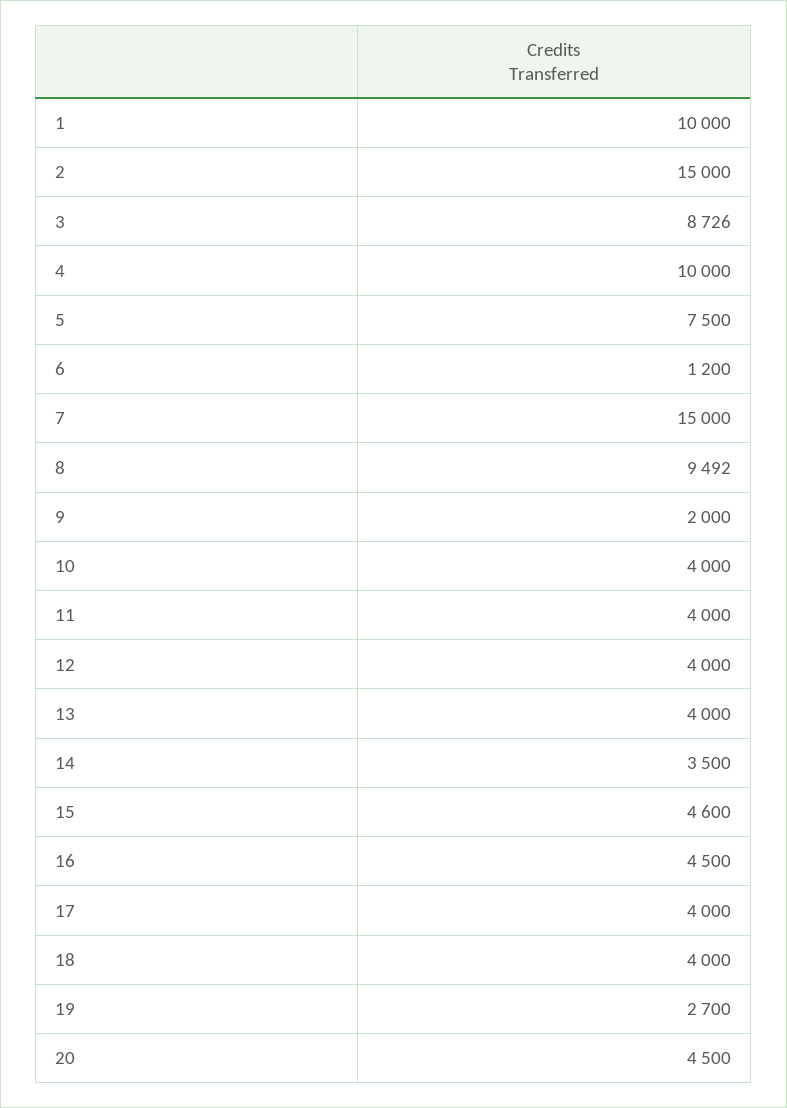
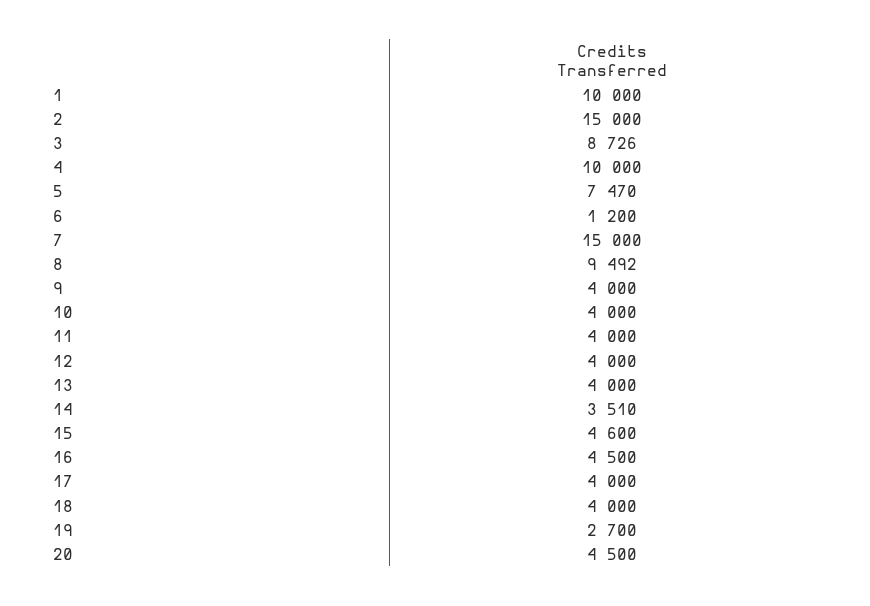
  {
    "1": 10000,
    "2": 15000,
    "3": 8726,
    "4": 10000,
-   "5": 7500,
+   "5": 7470,
    "6": 1200,
    "7": 15000,
    "8": 9492,
-   "9": 2000,
+   "9": 4000,
    "10": 4000,
    "11": 4000,
    "12": 4000,
    "13": 4000,
-   "14": 3500,
+   "14": 3510,
    "15": 4600,
    "16": 4500,
    "17": 4000,
    "18": 4000,
    "19": 2700,
    "20": 4500
  }

